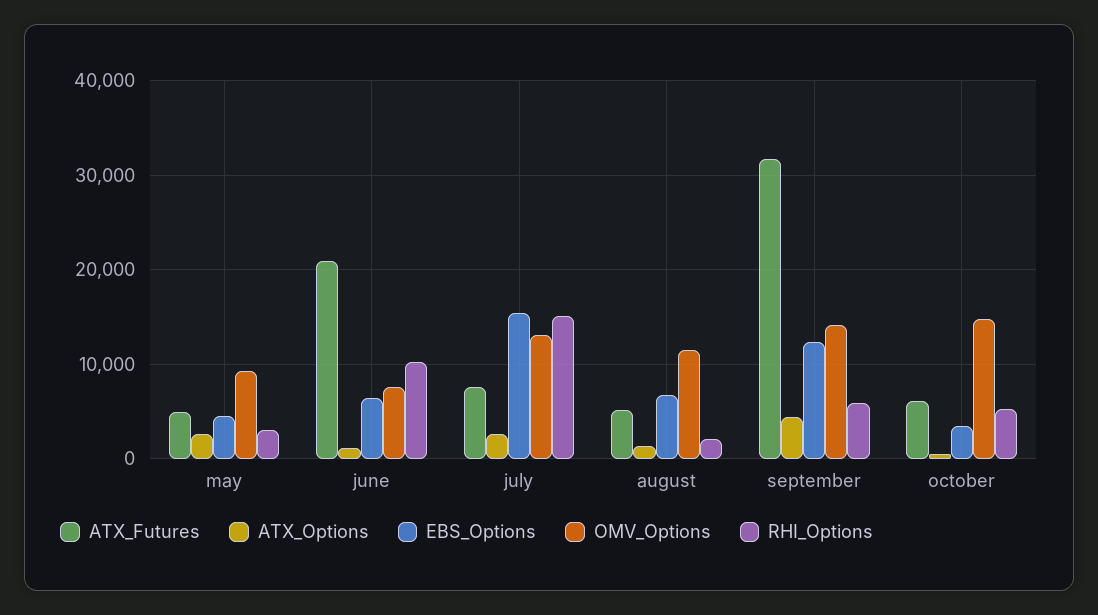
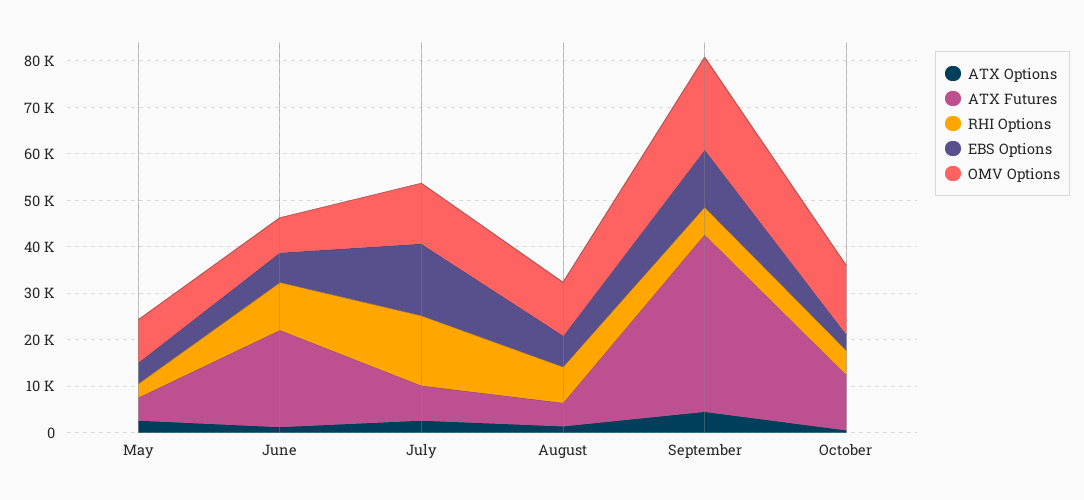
  {
    "ATX_Futures": {
      "may": 5000,
      "june": 21000,
      "july": 8000,
      "august": 5000,
-     "september": 32000,
+     "september": 38000,
-     "october": 6000
+     "october": 12000
    },
    "ATX_Options": {
      "may": 3000,
      "june": 1000,
      "july": 3000,
      "august": 1000,
      "september": 4000,
      "october": 0
    },
    "EBS_Options": {
      "may": 5000,
      "june": 6000,
      "july": 15000,
      "august": 7000,
      "september": 12000,
      "october": 3000
    },
    "OMV_Options": {
      "may": 9000,
      "june": 8000,
      "july": 13000,
      "august": 11000,
-     "september": 14000,
+     "september": 20000,
      "october": 15000
    },
    "RHI_Options": {
      "may": 3000,
      "june": 10000,
      "july": 15000,
-     "august": 2000,
+     "august": 8000,
      "september": 6000,
      "october": 5000
    }
  }

